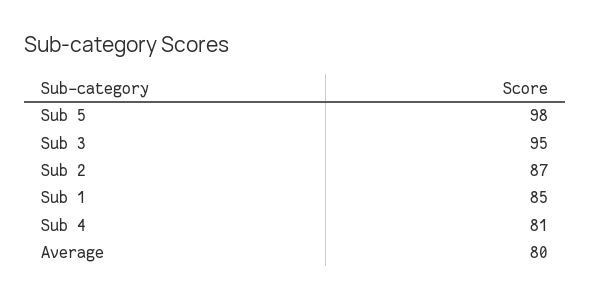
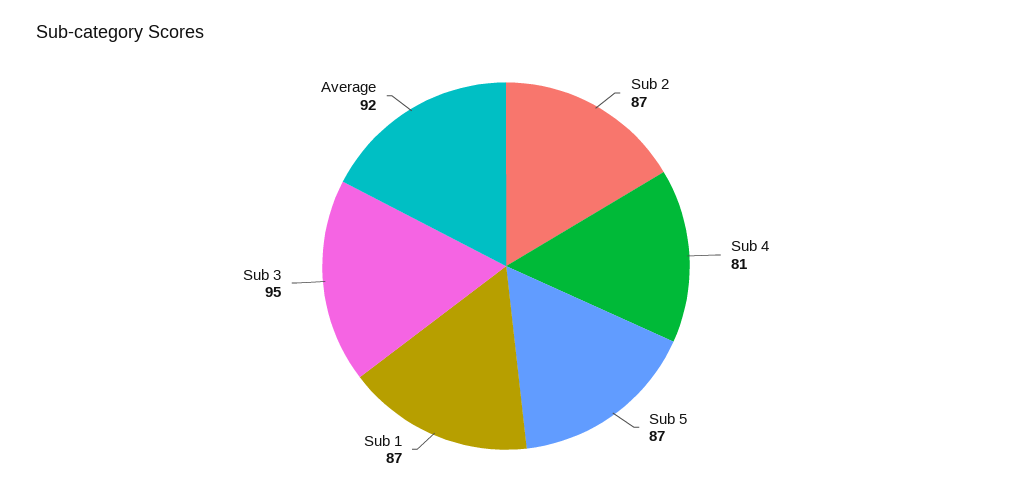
  {
-   "Sub 5": 98,
+   "Sub 5": 87,
    "Sub 3": 95,
    "Sub 2": 87,
-   "Sub 1": 85,
+   "Sub 1": 87,
    "Sub 4": 81,
-   "Average": 80
+   "Average": 92
  }

